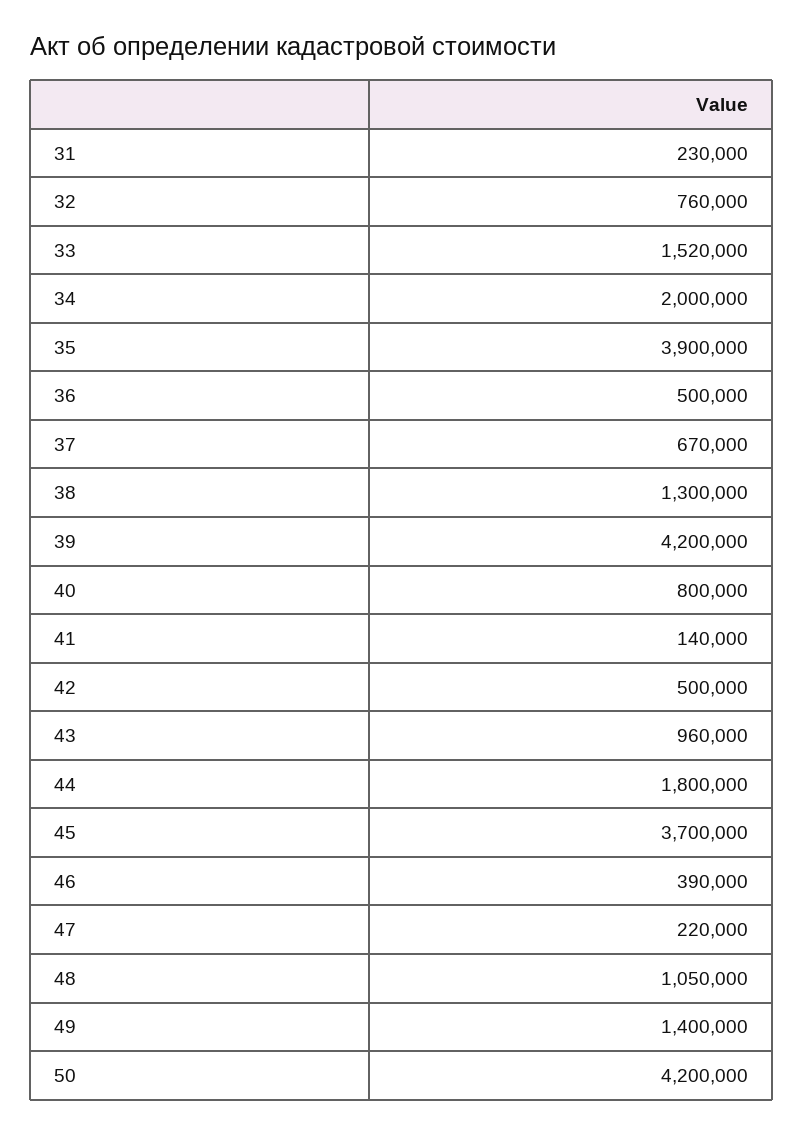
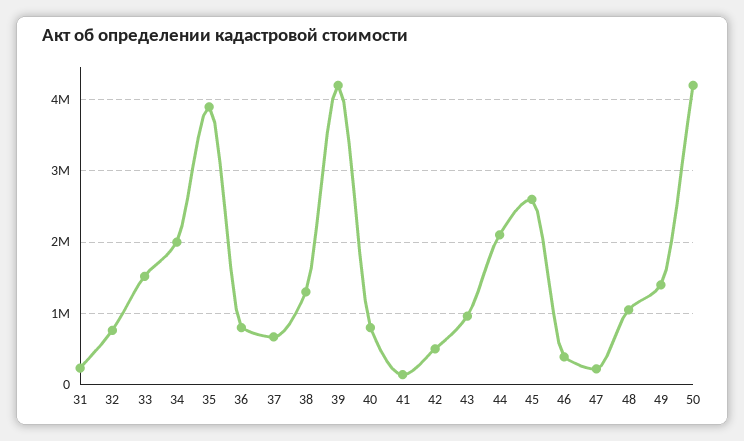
  {
    "31": 230000,
    "32": 760000,
    "33": 1520000,
    "34": 2000000,
    "35": 3900000,
-   "36": 500000,
+   "36": 800000,
    "37": 670000,
    "38": 1300000,
    "39": 4200000,
    "40": 800000,
    "41": 140000,
    "42": 500000,
    "43": 960000,
-   "44": 1800000,
+   "44": 2100000,
-   "45": 3700000,
+   "45": 2600000,
    "46": 390000,
    "47": 220000,
    "48": 1050000,
    "49": 1400000,
    "50": 4200000
  }

